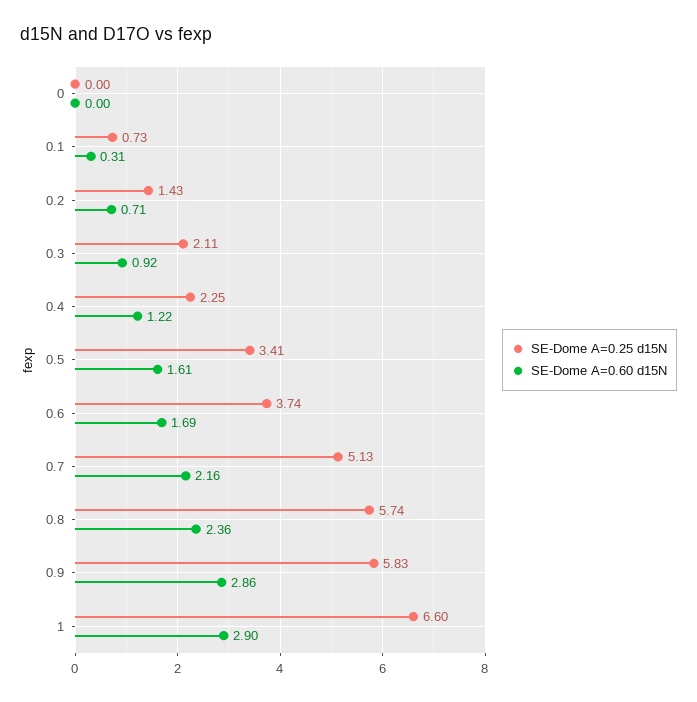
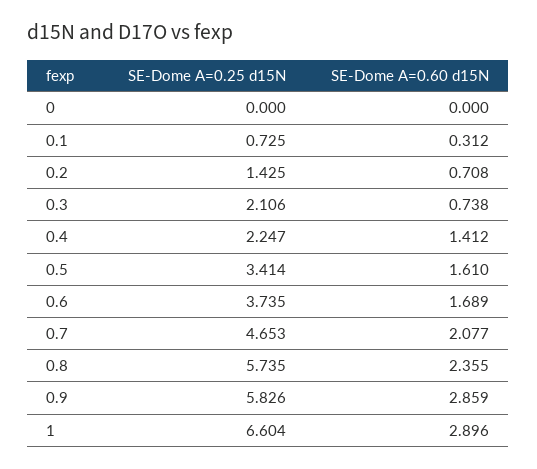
  {
    "SE-Dome A=0.25 d15N": {
      "0": 0,
      "0.1": 0.725,
      "0.2": 1.425,
      "0.3": 2.106,
      "0.4": 2.247,
      "0.5": 3.414,
      "0.6": 3.735,
-     "0.7": 5.13,
+     "0.7": 4.653,
      "0.8": 5.735,
      "0.9": 5.826,
      "1": 6.604
    },
    "SE-Dome A=0.60 d15N": {
      "0": 0,
      "0.1": 0.312,
      "0.2": 0.708,
-     "0.3": 0.92,
+     "0.3": 0.738,
-     "0.4": 1.22,
+     "0.4": 1.412,
      "0.5": 1.61,
      "0.6": 1.689,
-     "0.7": 2.16,
+     "0.7": 2.077,
      "0.8": 2.355,
      "0.9": 2.859,
      "1": 2.896
    }
  }

